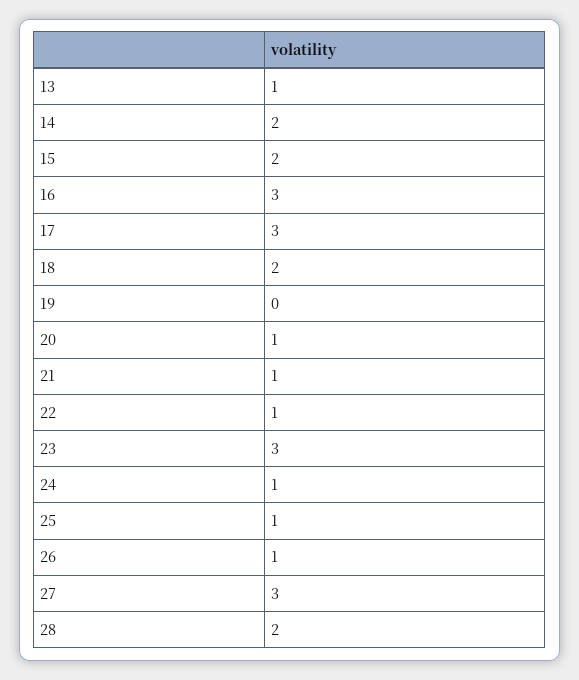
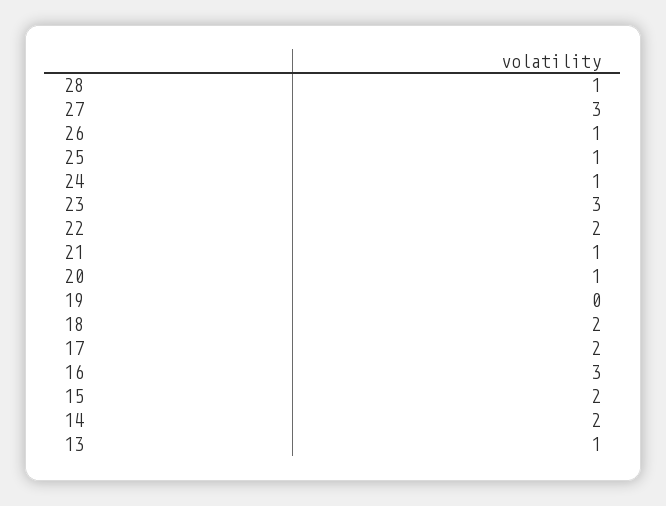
  {
    "13": 1,
    "14": 2,
    "15": 2,
    "16": 3,
-   "17": 3,
+   "17": 2,
    "18": 2,
    "19": 0,
    "20": 1,
    "21": 1,
-   "22": 1,
+   "22": 2,
    "23": 3,
    "24": 1,
    "25": 1,
    "26": 1,
    "27": 3,
-   "28": 2
+   "28": 1
  }

